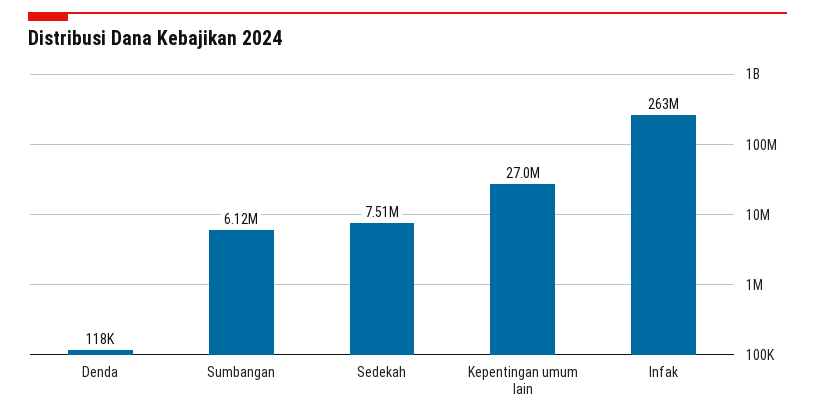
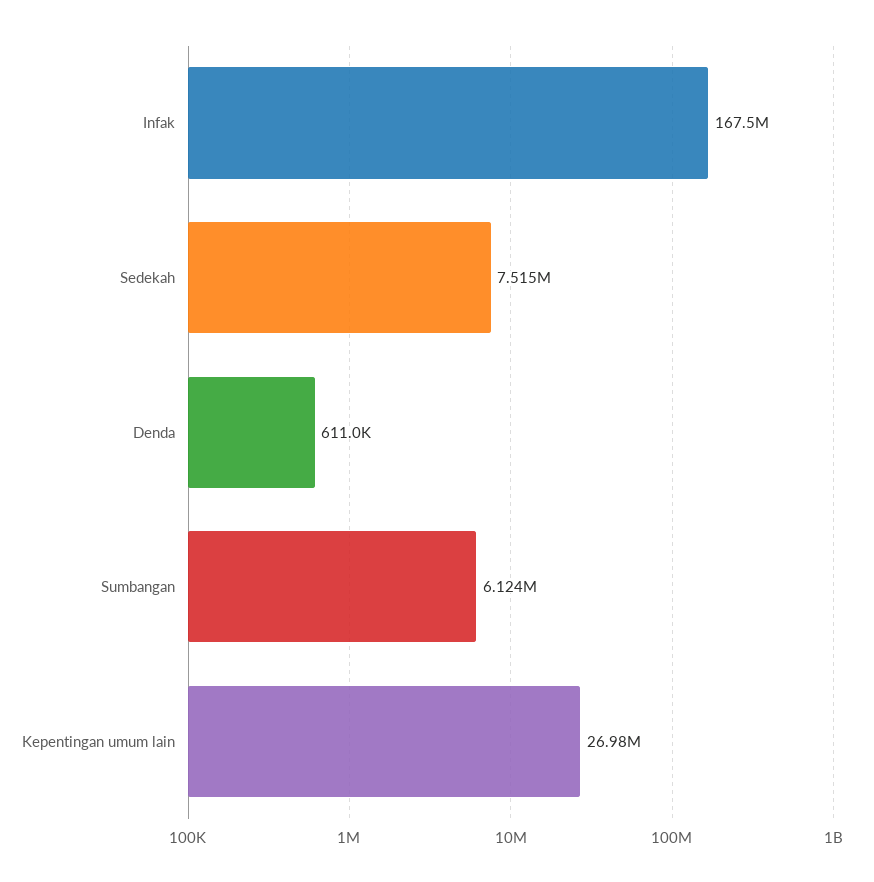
  {
-   "Denda": 118000,
+   "Denda": 611000,
    "Sumbangan": 6124000,
    "Sedekah": 7515000,
    "Kepentingan umum lain": 26980000,
-   "Infak": 263000000
+   "Infak": 167500000
  }

